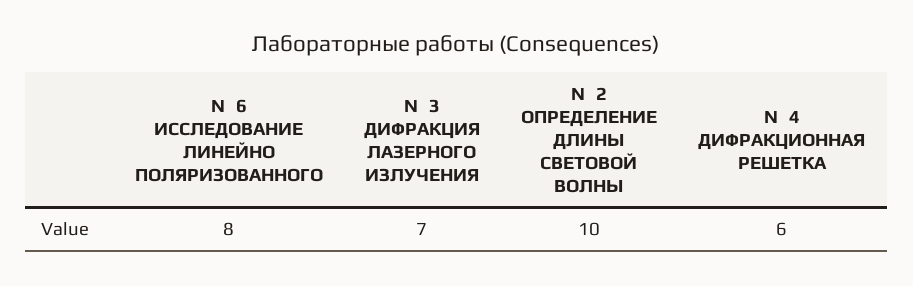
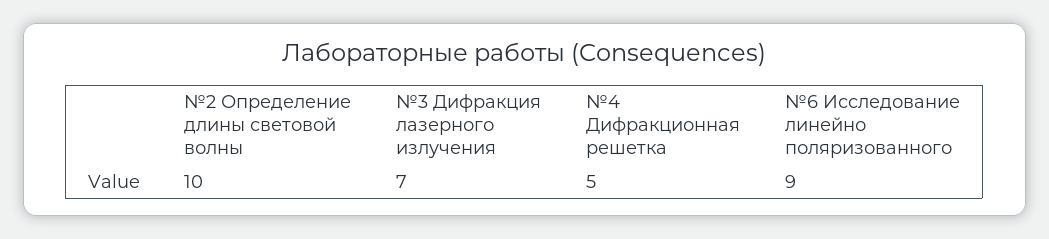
  {
-   "№6 ИССЛЕДОВАНИЕ ЛИНЕЙНО ПОЛЯРИЗОВАННОГО": 8,
+   "№6 ИССЛЕДОВАНИЕ ЛИНЕЙНО ПОЛЯРИЗОВАННОГО": 9,
    "№3 ДИФРАКЦИЯ ЛАЗЕРНОГО ИЗЛУЧЕНИЯ": 7,
    "№2 ОПРЕДЕЛЕНИЕ ДЛИНЫ СВЕТОВОЙ ВОЛНЫ": 10,
-   "№4 ДИФРАКЦИОННАЯ РЕШЕТКА": 6
+   "№4 ДИФРАКЦИОННАЯ РЕШЕТКА": 5
  }

